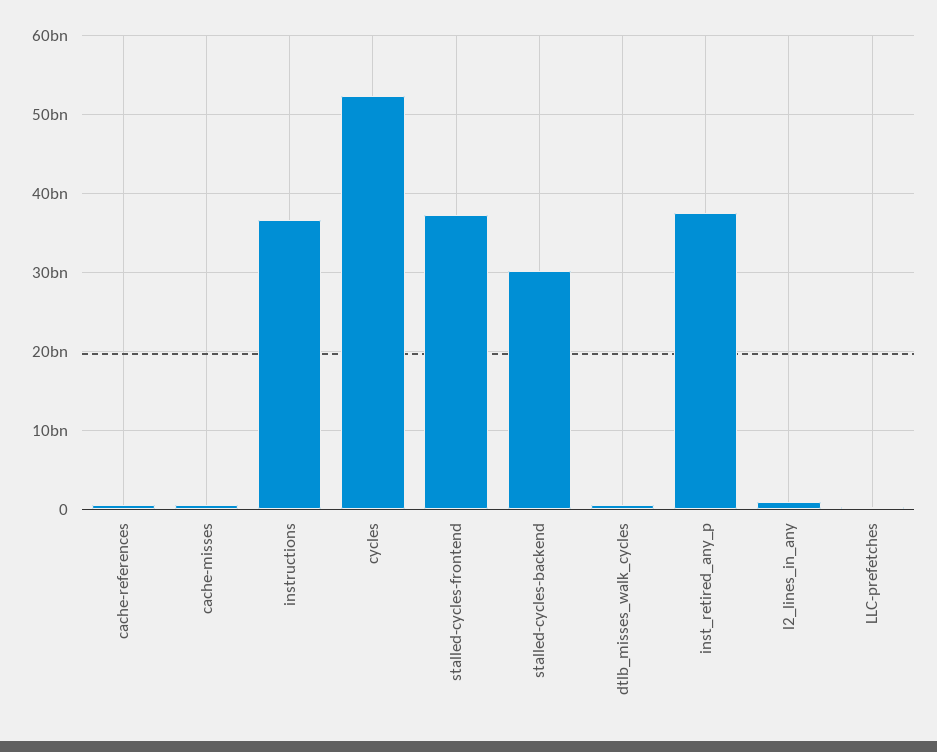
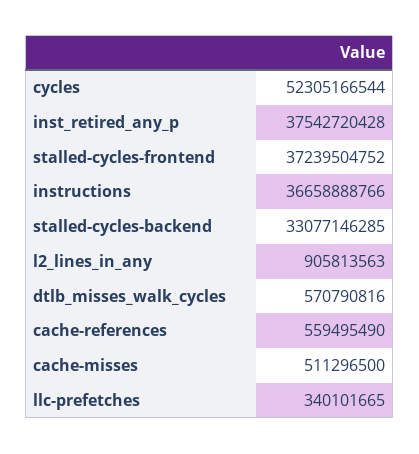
  {
    "cache-references": 559495490,
    "cache-misses": 511296500,
    "instructions": 36658888766,
    "cycles": 52305166544,
    "stalled-cycles-frontend": 37239504752,
-   "stalled-cycles-backend": 30000000000,
+   "stalled-cycles-backend": 33077146285,
    "dtlb_misses_walk_cycles": 570790816,
    "inst_retired_any_p": 37542720428,
    "l2_lines_in_any": 905813563,
    "LLC-prefetches": 340101665
  }

